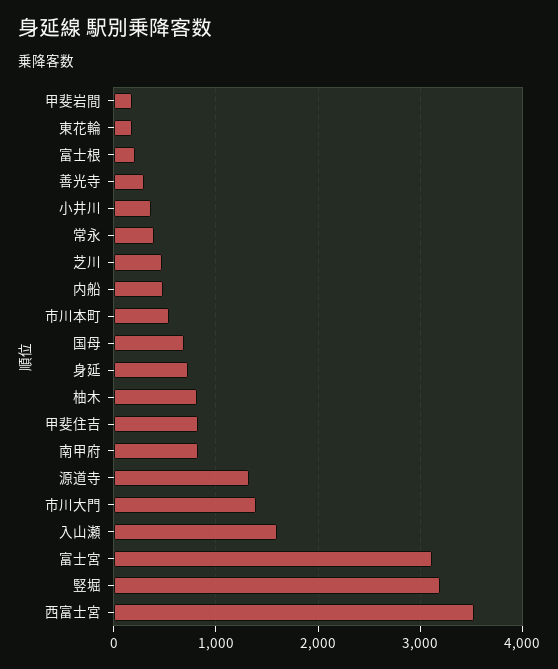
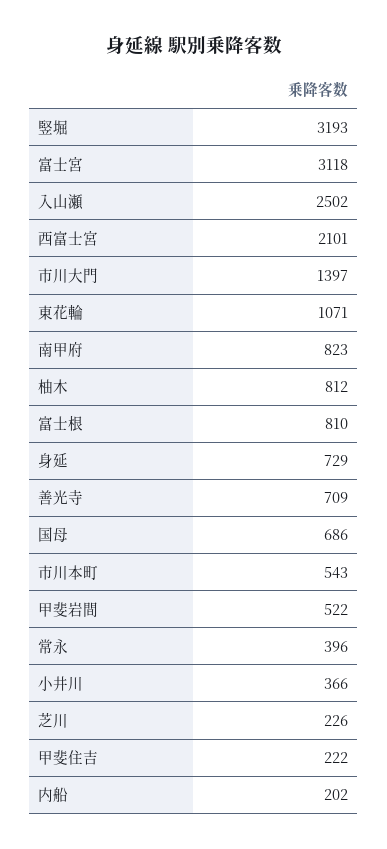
  {
-   "甲斐岩間": 200,
+   "甲斐岩間": 522,
-   "東花輪": 200,
+   "東花輪": 1071,
-   "富士根": 200,
+   "富士根": 810,
-   "善光寺": 300,
+   "善光寺": 709,
    "小井川": 366,
    "常永": 396,
-   "芝川": 500,
+   "芝川": 226,
-   "内船": 500,
+   "内船": 202,
    "市川本町": 543,
    "国母": 686,
    "身延": 729,
    "柚木": 812,
-   "甲斐住吉": 800,
+   "甲斐住吉": 222,
    "南甲府": 823,
-   "源道寺": 1300,
    "市川大門": 1397,
-   "入山瀬": 1600,
+   "入山瀬": 2502,
    "富士宮": 3118,
    "竪堀": 3193,
-   "西富士宮": 3500
+   "西富士宮": 2101
  }

